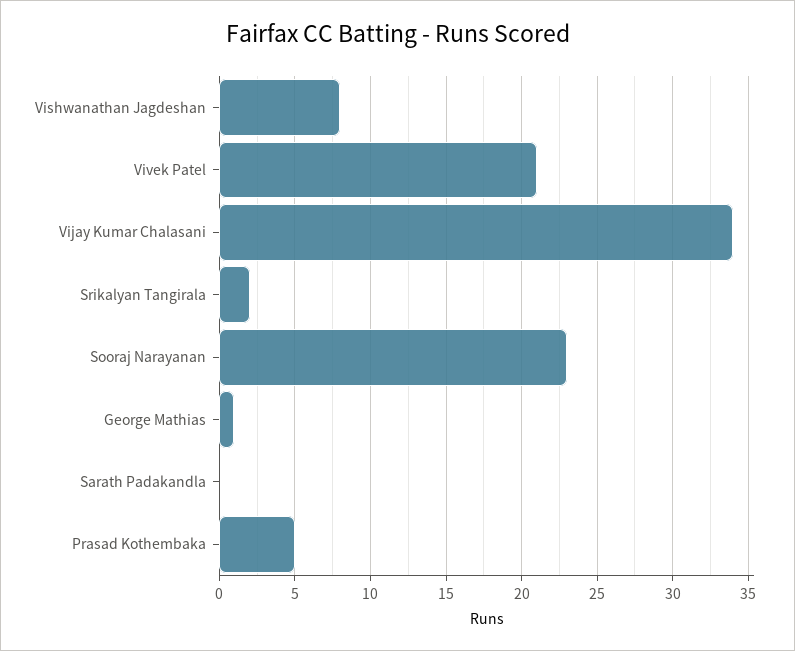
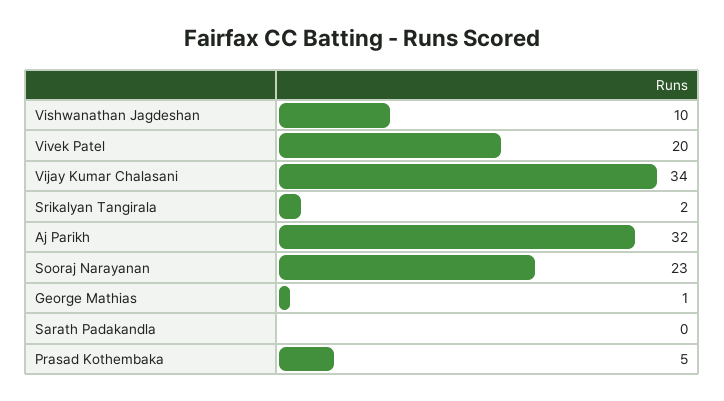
  {
-   "Vishwanathan Jagdeshan": 8,
+   "Vishwanathan Jagdeshan": 10,
-   "Vivek Patel": 21,
+   "Vivek Patel": 20,
    "Vijay Kumar Chalasani": 34,
    "Srikalyan Tangirala": 2,
    "Sooraj Narayanan": 23,
    "George Mathias": 1,
    "Sarath Padakandla": 0,
-   "Prasad Kothembaka": 5
+   "Prasad Kothembaka": 5,
+   "Aj Parikh": 32
  }

